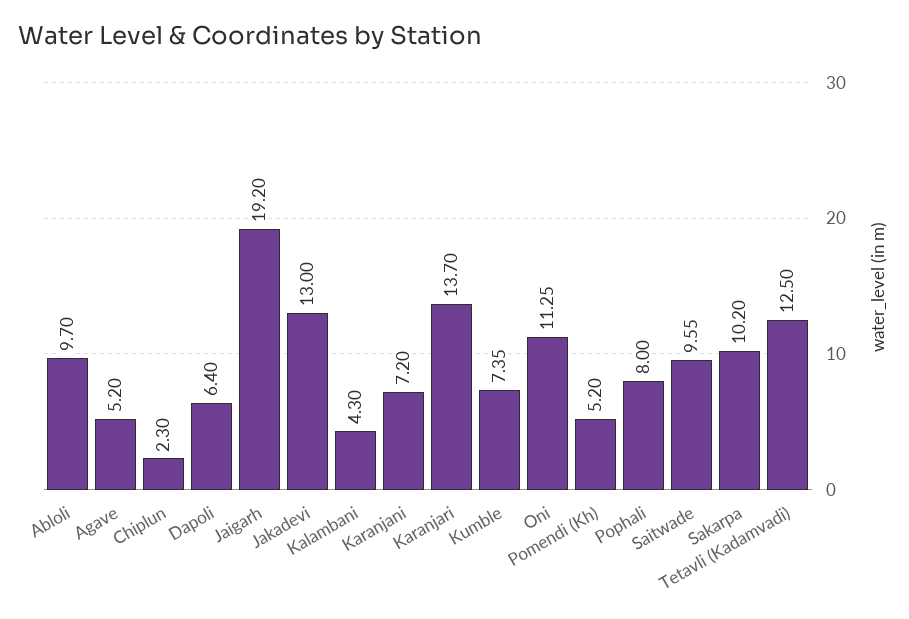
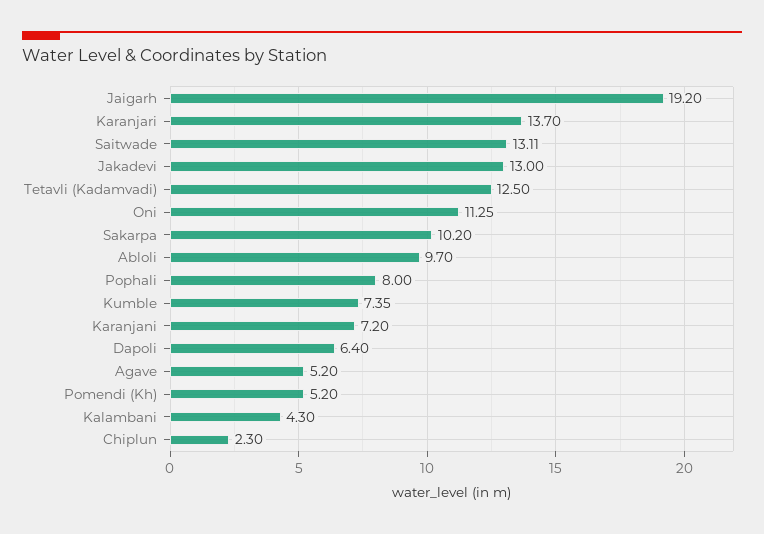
  {
    "Abloli": 9.7,
    "Agave": 5.2,
    "Chiplun": 2.3,
    "Dapoli": 6.4,
    "Jaigarh": 19.2,
    "Jakadevi": 13,
    "Kalambani": 4.3,
    "Karanjani": 7.2,
    "Karanjari": 13.7,
    "Kumble": 7.35,
    "Oni": 11.25,
    "Pomendi (Kh)": 5.2,
    "Pophali": 8,
-   "Saitwade": 9.55,
+   "Saitwade": 13.11,
    "Sakarpa": 10.2,
    "Tetavli (Kadamvadi)": 12.5
  }

